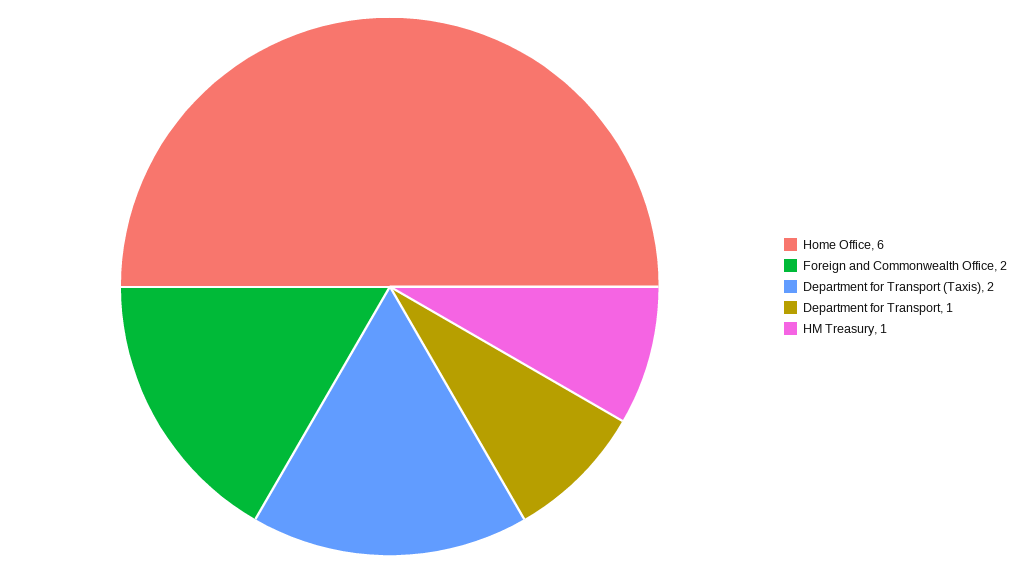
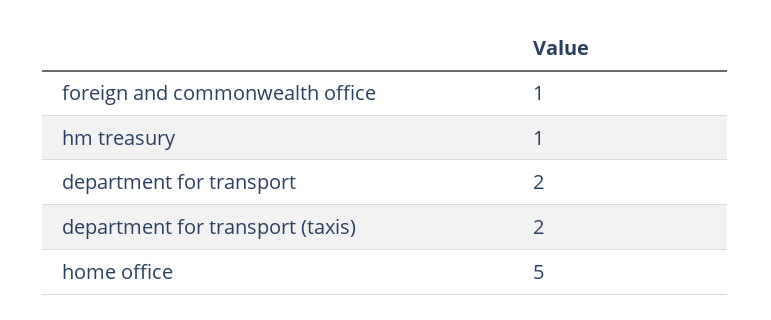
  {
-   "Home Office": 6,
+   "Home Office": 5,
-   "Foreign and Commonwealth Office": 2,
+   "Foreign and Commonwealth Office": 1,
    "Department for Transport (Taxis)": 2,
-   "Department for Transport": 1,
+   "Department for Transport": 2,
    "HM Treasury": 1
  }

